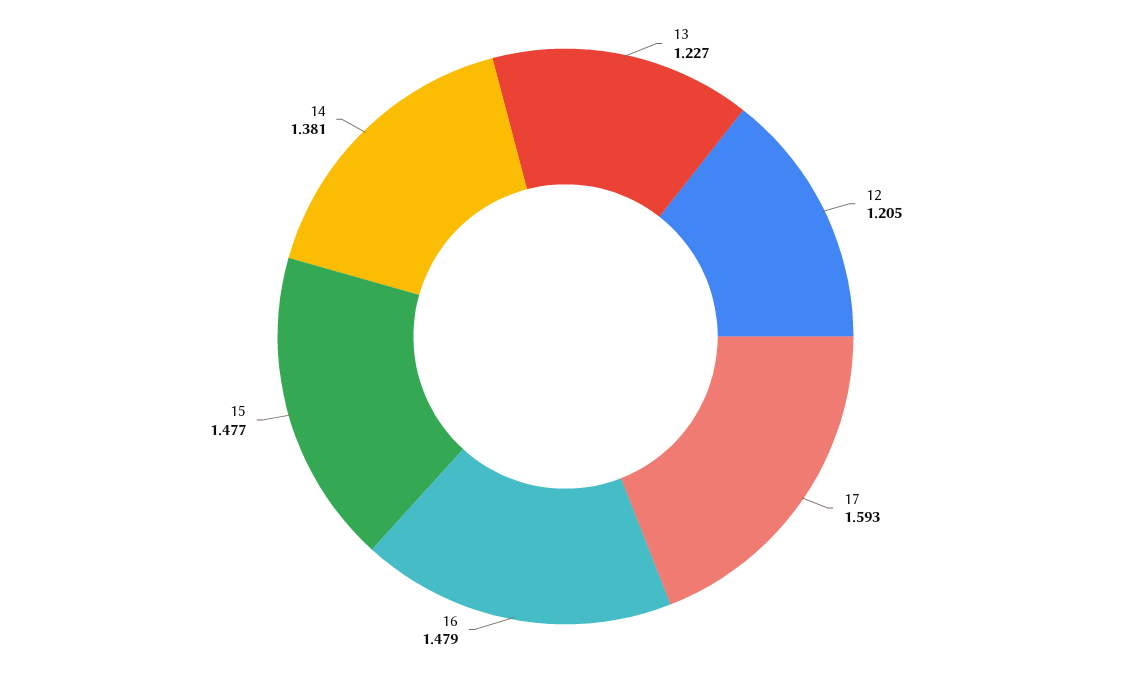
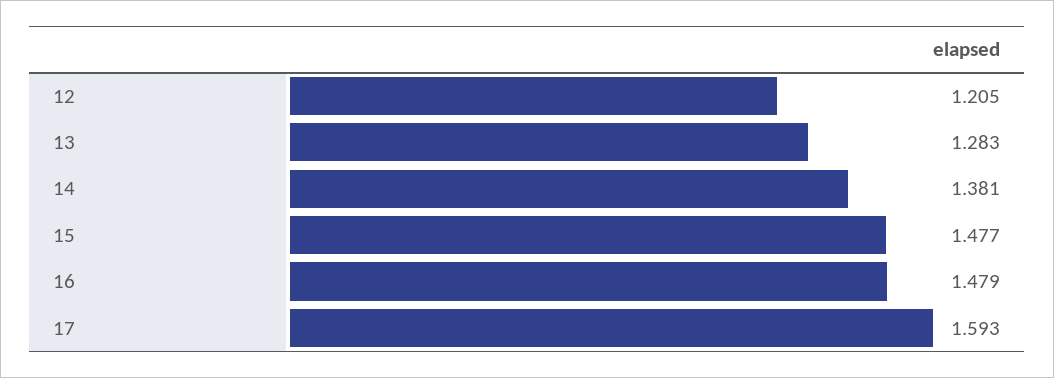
  {
-   "13": 1.227,
+   "13": 1.283,
    "12": 1.205,
    "17": 1.593,
    "16": 1.479,
    "15": 1.477,
    "14": 1.381
  }

